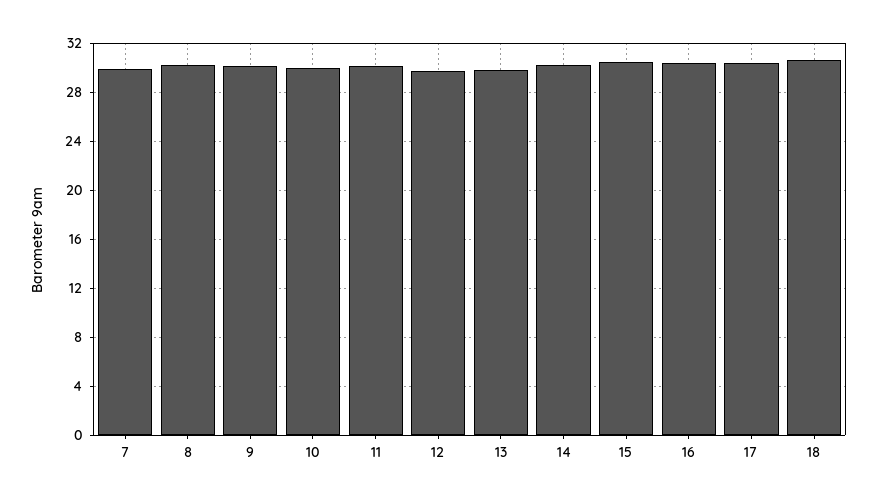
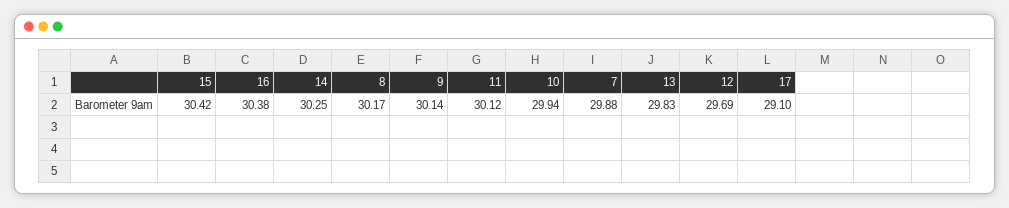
  {
    "7": 29.88,
    "8": 30.17,
    "9": 30.14,
    "10": 29.94,
    "11": 30.12,
    "12": 29.69,
    "13": 29.83,
    "14": 30.25,
    "15": 30.42,
    "16": 30.38,
-   "17": 30.5,
+   "17": 29.1
-   "18": 30.5
  }

